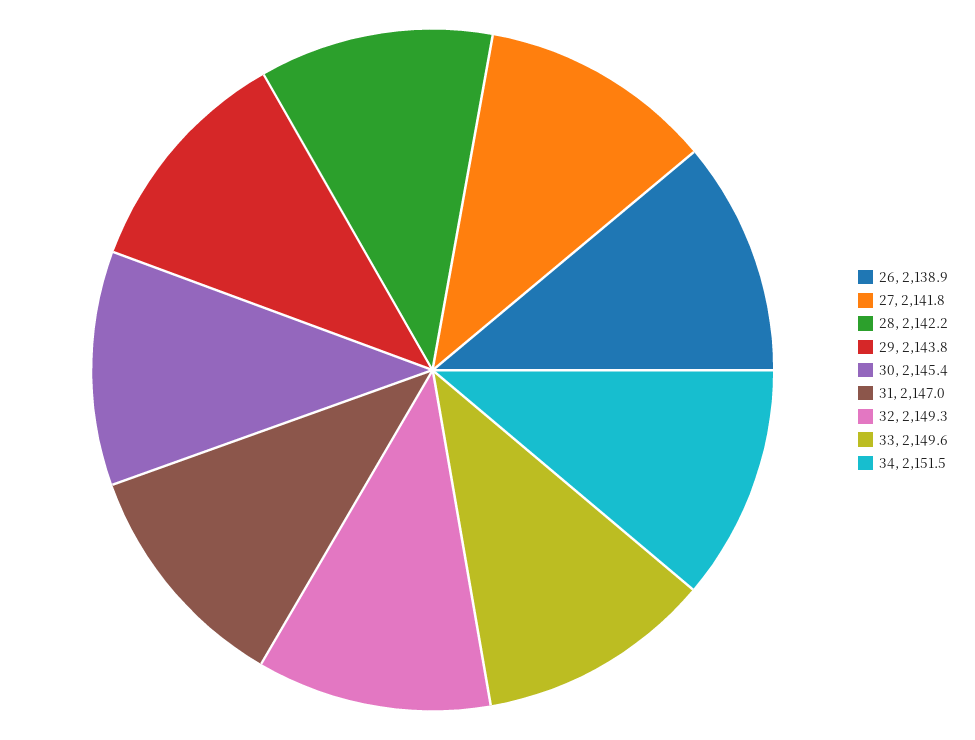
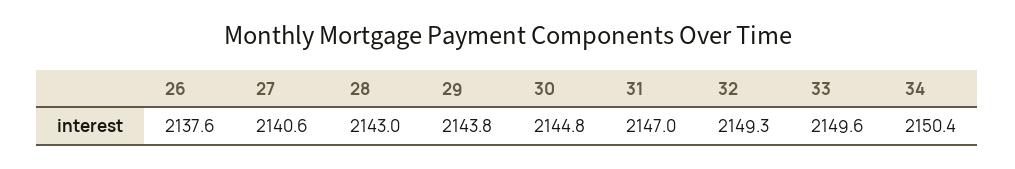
  {
-   "26": 2138.9,
+   "26": 2137.6,
-   "27": 2141.8,
+   "27": 2140.6,
-   "28": 2142.2,
+   "28": 2143,
    "29": 2143.8,
-   "30": 2145.4,
+   "30": 2144.8,
    "31": 2147,
    "32": 2149.3,
    "33": 2149.6,
-   "34": 2151.5
+   "34": 2150.4
  }

